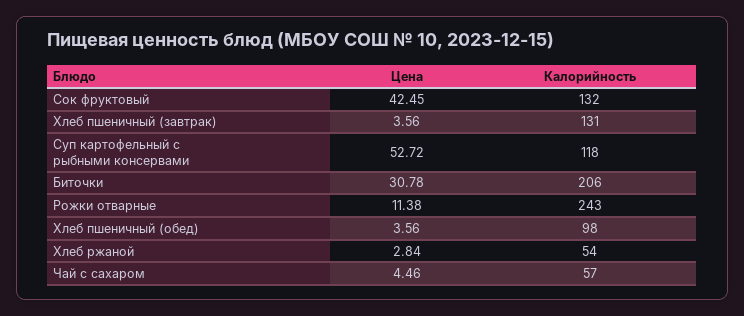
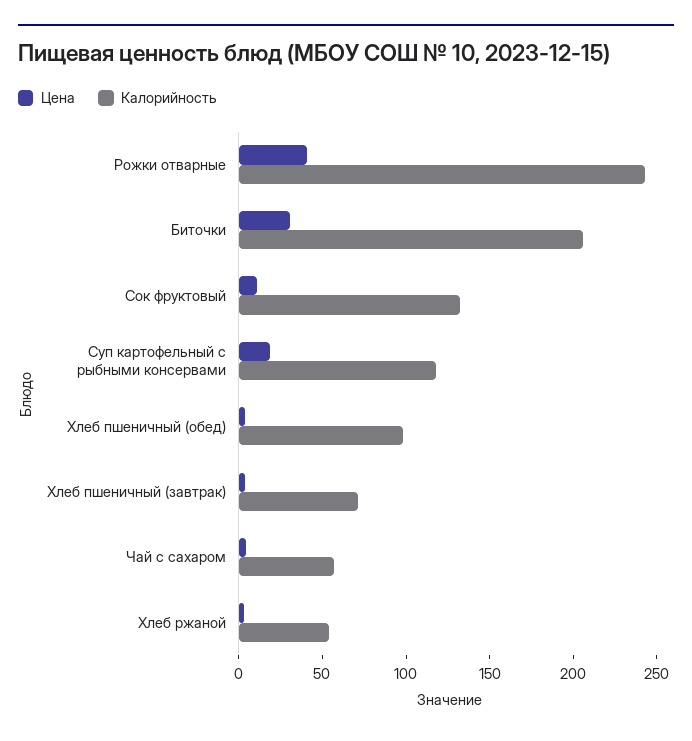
  {
    "Цена": {
-     "Сок фруктовый": 42.45,
+     "Сок фруктовый": 10,
      "Хлеб пшеничный (завтрак)": 3.56,
-     "Суп картофельный с рыбными консервами": 52.72,
+     "Суп картофельный с рыбными консервами": 20,
      "Биточки": 30.78,
-     "Рожки отварные": 11.38,
+     "Рожки отварные": 40,
      "Хлеб пшеничный (обед)": 3.56,
      "Хлеб ржаной": 2.84,
      "Чай с сахаром": 4.46
    },
    "Калорийность": {
      "Сок фруктовый": 132,
-     "Хлеб пшеничный (завтрак)": 131,
+     "Хлеб пшеничный (завтрак)": 70,
      "Суп картофельный с рыбными консервами": 118,
      "Биточки": 206,
      "Рожки отварные": 243,
      "Хлеб пшеничный (обед)": 98,
      "Хлеб ржаной": 54,
      "Чай с сахаром": 57
    }
  }

